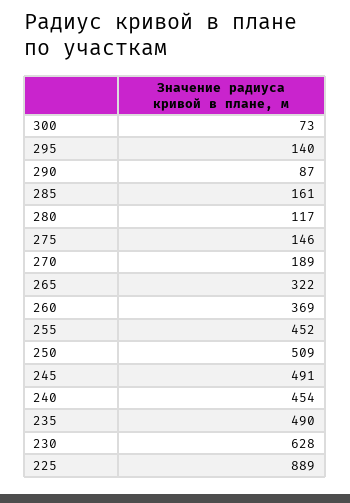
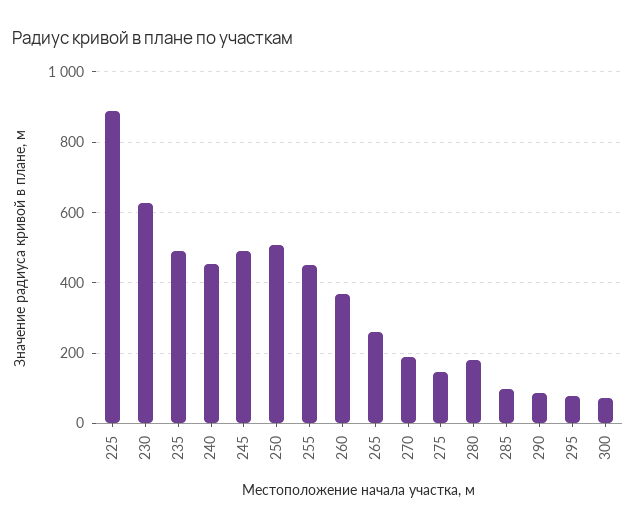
  {
    "300": 73,
-   "295": 140,
+   "295": 80,
    "290": 87,
-   "285": 161,
+   "285": 100,
-   "280": 117,
+   "280": 180,
    "275": 146,
    "270": 189,
-   "265": 322,
+   "265": 260,
    "260": 369,
    "255": 452,
    "250": 509,
    "245": 491,
    "240": 454,
    "235": 490,
    "230": 628,
    "225": 889
  }

